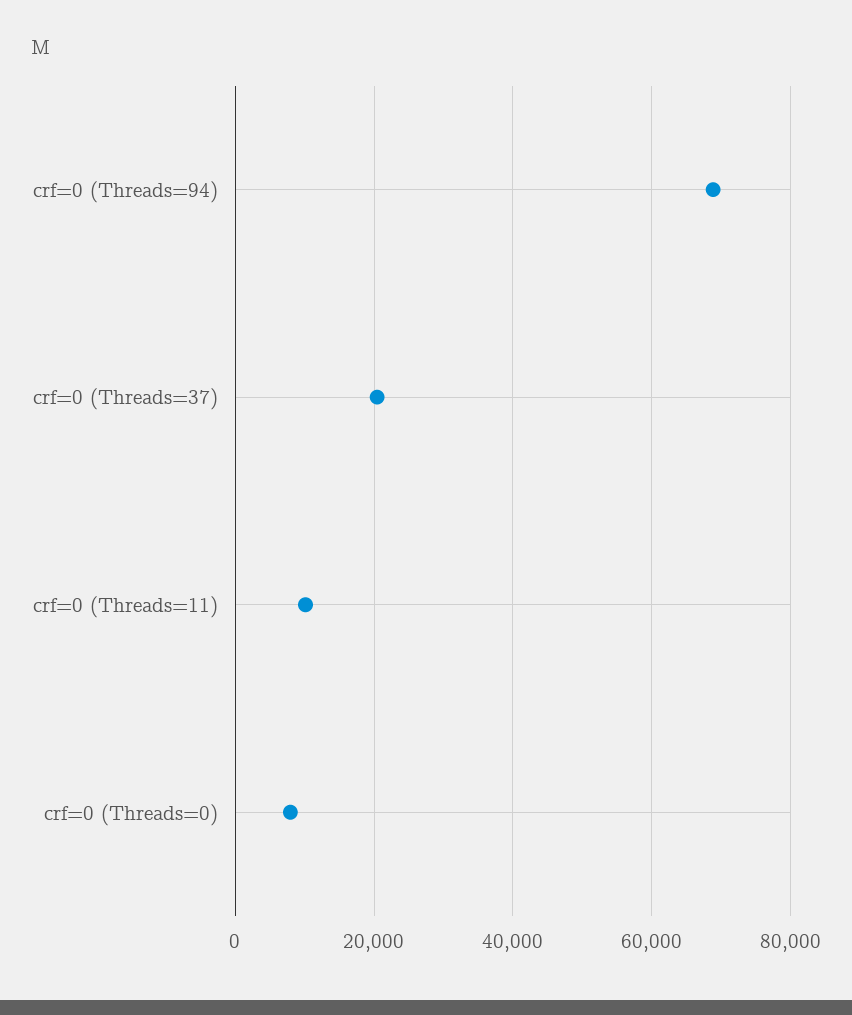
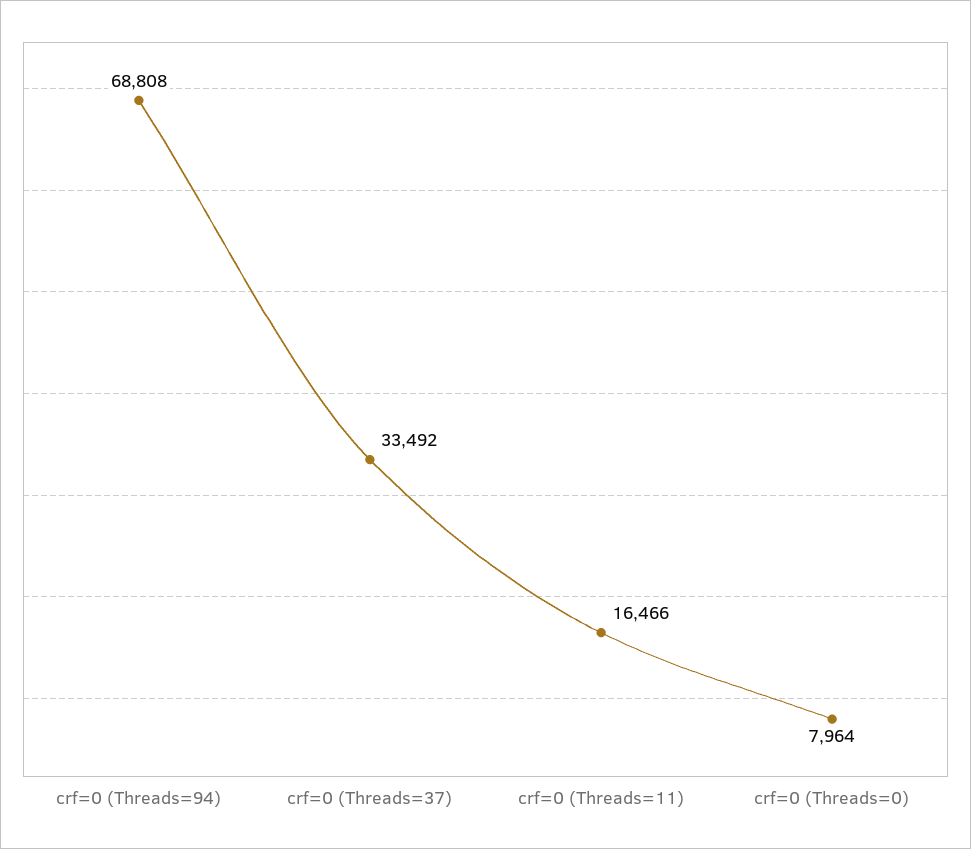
  {
    "crf=0 (Threads=94)": 68808,
-   "crf=0 (Threads=37)": 20000,
+   "crf=0 (Threads=37)": 33492,
-   "crf=0 (Threads=11)": 10000,
+   "crf=0 (Threads=11)": 16466,
    "crf=0 (Threads=0)": 7964
  }

